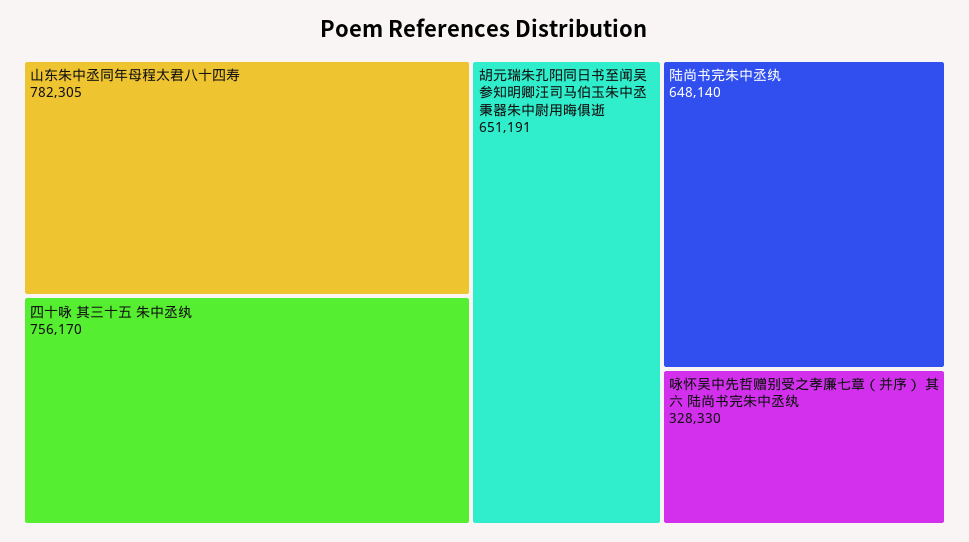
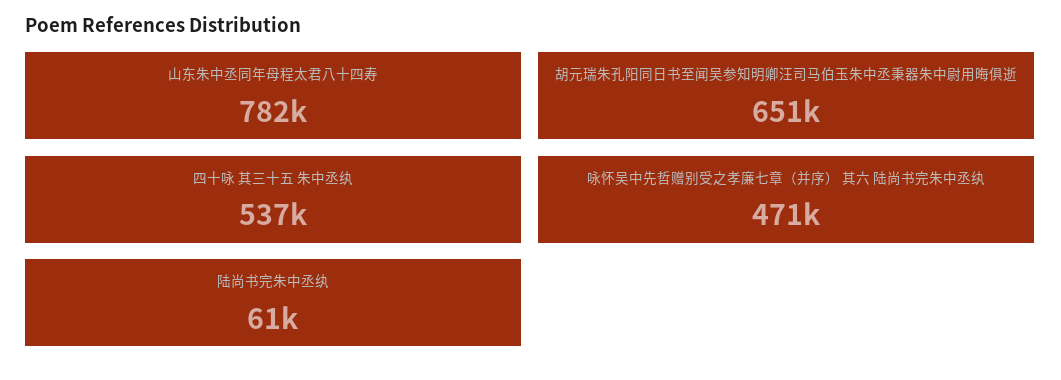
  {
    "山东朱中丞同年母程太君八十四寿": 782305,
-   "四十咏 其三十五 朱中丞纨": 756170,
+   "四十咏 其三十五 朱中丞纨": 537000,
    "胡元瑞朱孔阳同日书至闻吴参知明卿汪司马伯玉朱中丞秉器朱中尉用晦俱逝": 651191,
-   "陆尚书完朱中丞纨": 648140,
+   "陆尚书完朱中丞纨": 61000,
-   "咏怀吴中先哲赠别受之孝廉七章（并序） 其六 陆尚书完朱中丞纨": 328330
+   "咏怀吴中先哲赠别受之孝廉七章（并序） 其六 陆尚书完朱中丞纨": 471000
  }

